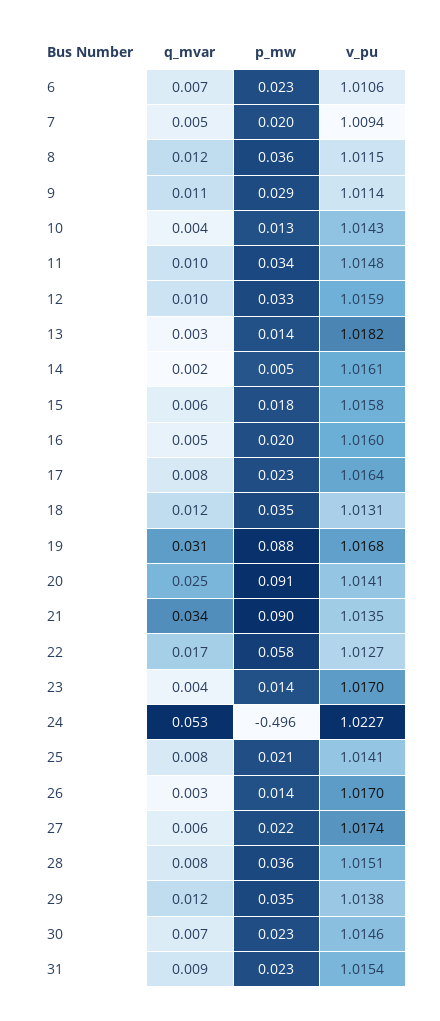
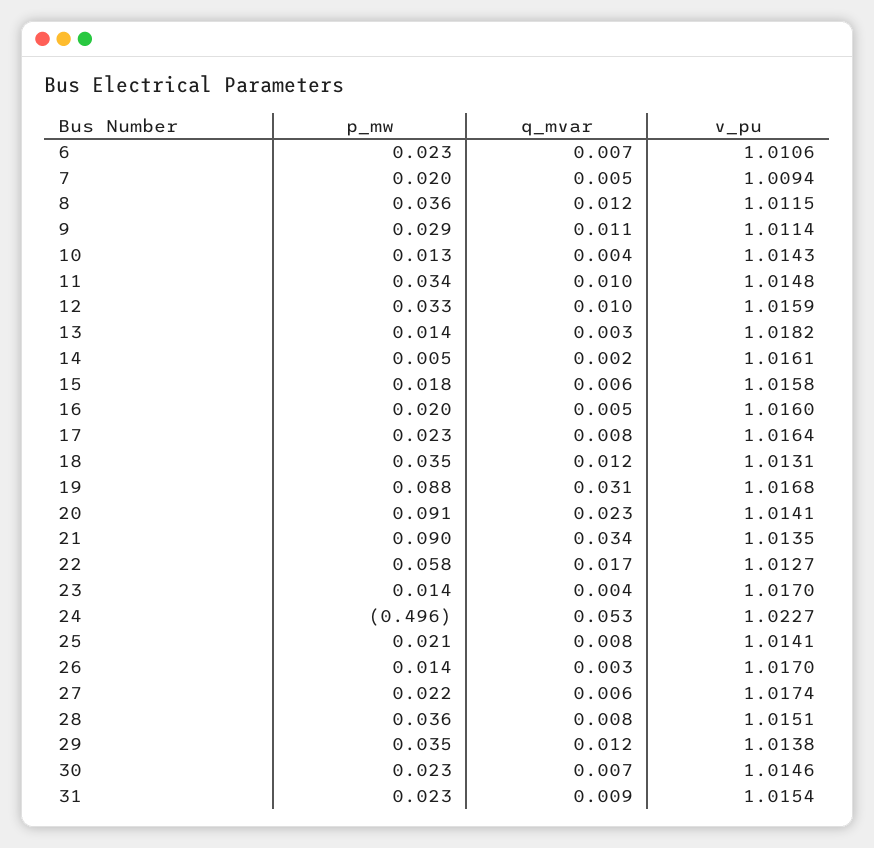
  {
    "q_mvar": {
      "6": 0.007,
      "7": 0.005,
      "8": 0.012,
      "9": 0.011,
      "10": 0.004,
      "11": 0.01,
      "12": 0.01,
      "13": 0.003,
      "14": 0.002,
      "15": 0.006,
      "16": 0.005,
      "17": 0.008,
      "18": 0.012,
      "19": 0.031,
-     "20": 0.025,
+     "20": 0.023,
      "21": 0.034,
      "22": 0.017,
      "23": 0.004,
      "24": 0.053,
      "25": 0.008,
      "26": 0.003,
      "27": 0.006,
      "28": 0.008,
      "29": 0.012,
      "30": 0.007,
      "31": 0.009
    },
    "p_mw": {
      "6": 0.023,
      "7": 0.02,
      "8": 0.036,
      "9": 0.029,
      "10": 0.013,
      "11": 0.034,
      "12": 0.033,
      "13": 0.014,
      "14": 0.005,
      "15": 0.018,
      "16": 0.02,
      "17": 0.023,
      "18": 0.035,
      "19": 0.088,
      "20": 0.091,
      "21": 0.09,
      "22": 0.058,
      "23": 0.014,
      "24": -0.496,
      "25": 0.021,
      "26": 0.014,
      "27": 0.022,
      "28": 0.036,
      "29": 0.035,
      "30": 0.023,
      "31": 0.023
    },
    "v_pu": {
      "6": 1.0106,
      "7": 1.0094,
      "8": 1.0115,
      "9": 1.0114,
      "10": 1.0143,
      "11": 1.0148,
      "12": 1.0159,
      "13": 1.0182,
      "14": 1.0161,
      "15": 1.0158,
      "16": 1.016,
      "17": 1.0164,
      "18": 1.0131,
      "19": 1.0168,
      "20": 1.0141,
      "21": 1.0135,
      "22": 1.0127,
      "23": 1.017,
      "24": 1.0227,
      "25": 1.0141,
      "26": 1.017,
      "27": 1.0174,
      "28": 1.0151,
      "29": 1.0138,
      "30": 1.0146,
      "31": 1.0154
    }
  }

